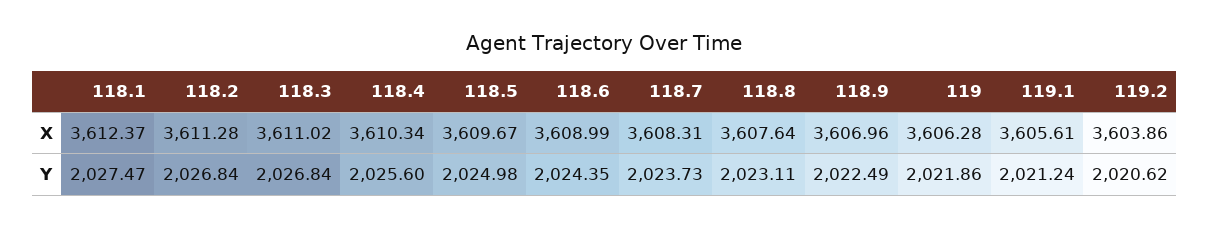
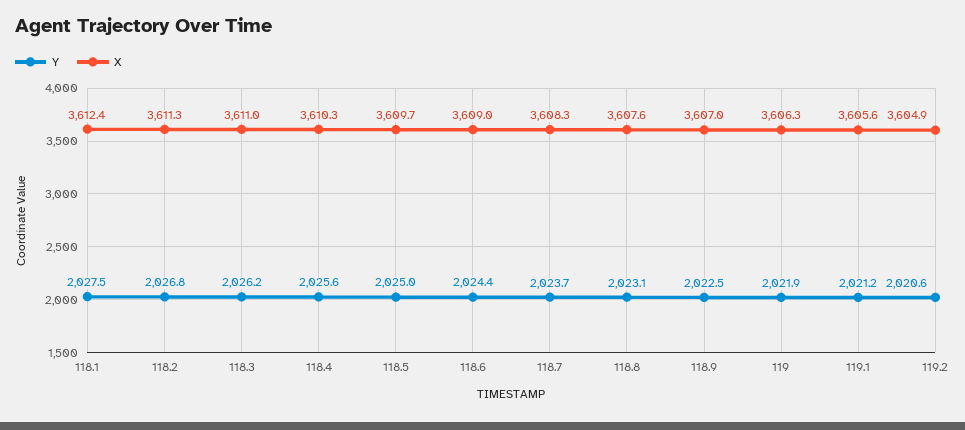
  {
    "X": {
      "118.1": 3612.37,
      "118.2": 3611.28,
      "118.3": 3611.02,
      "118.4": 3610.34,
      "118.5": 3609.67,
      "118.6": 3608.99,
      "118.7": 3608.31,
      "118.8": 3607.64,
      "118.9": 3606.96,
      "119": 3606.28,
      "119.1": 3605.61,
-     "119.2": 3603.86
+     "119.2": 3604.9
    },
    "Y": {
      "118.1": 2027.47,
      "118.2": 2026.84,
-     "118.3": 2026.84,
+     "118.3": 2026.2,
      "118.4": 2025.6,
      "118.5": 2024.98,
      "118.6": 2024.35,
      "118.7": 2023.73,
      "118.8": 2023.11,
      "118.9": 2022.49,
      "119": 2021.86,
      "119.1": 2021.24,
      "119.2": 2020.62
    }
  }

